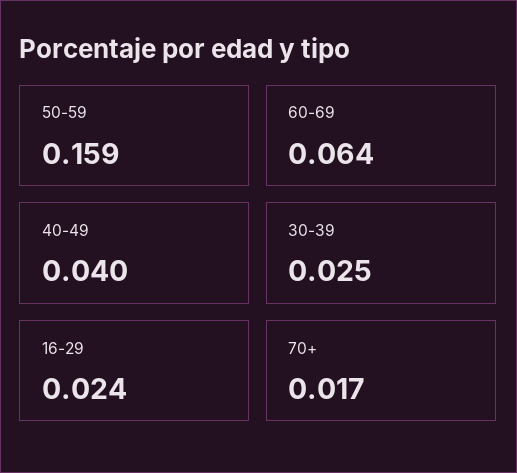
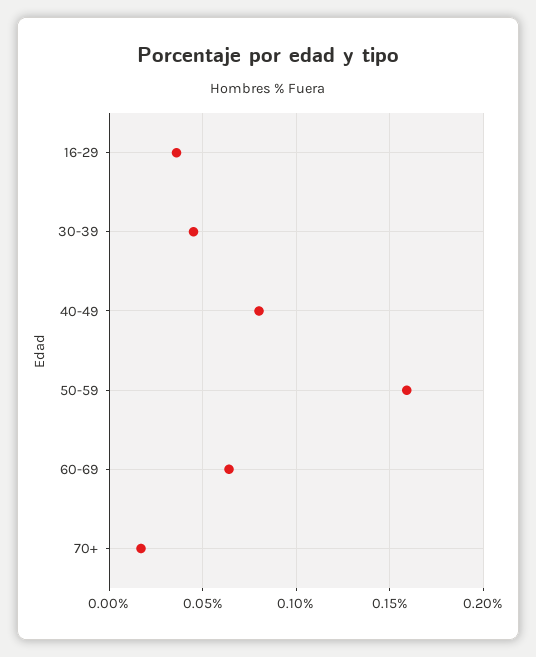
  {
    "50-59": 0.159,
    "60-69": 0.064,
-   "40-49": 0.04,
+   "40-49": 0.08,
-   "30-39": 0.025,
+   "30-39": 0.045,
-   "16-29": 0.024,
+   "16-29": 0.035,
    "70+": 0.017
  }

